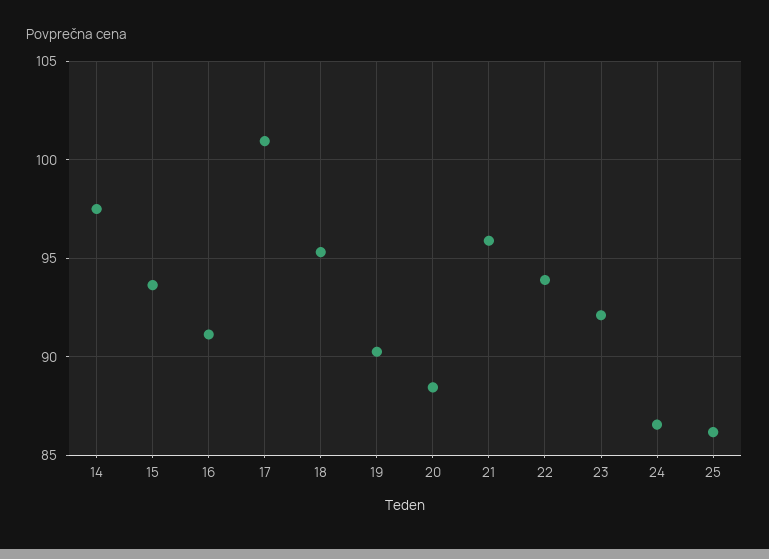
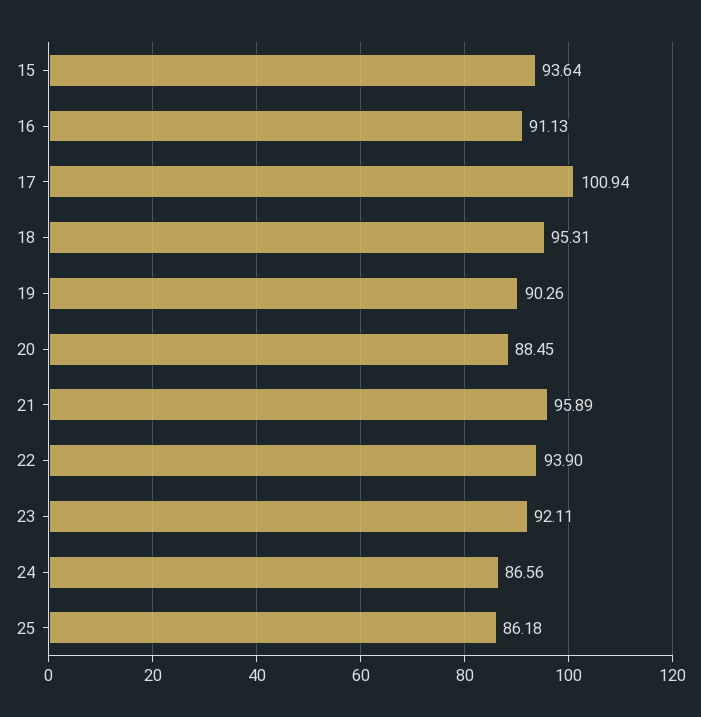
  {
-   "14": 97.5,
    "15": 93.64,
    "16": 91.13,
    "17": 100.94,
    "18": 95.31,
    "19": 90.26,
    "20": 88.45,
    "21": 95.89,
    "22": 93.9,
    "23": 92.11,
    "24": 86.56,
    "25": 86.18
  }

